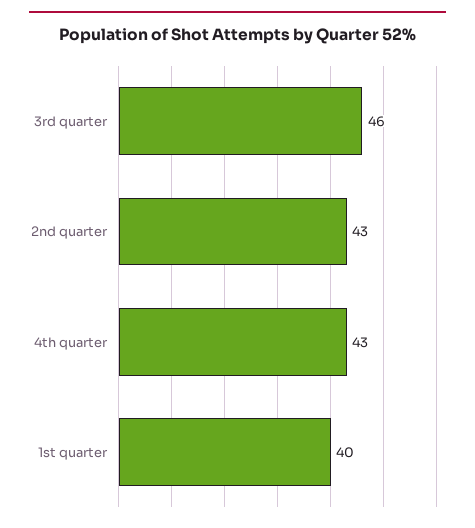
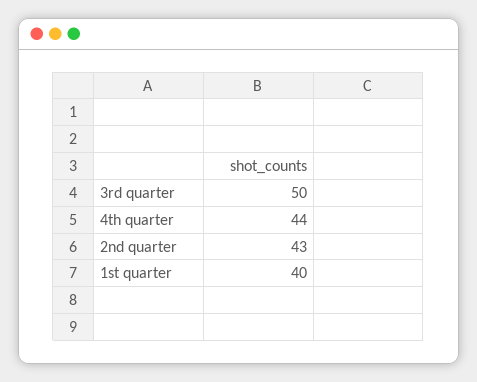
  {
-   "3rd quarter": 46,
+   "3rd quarter": 50,
    "2nd quarter": 43,
-   "4th quarter": 43,
+   "4th quarter": 44,
    "1st quarter": 40
  }

